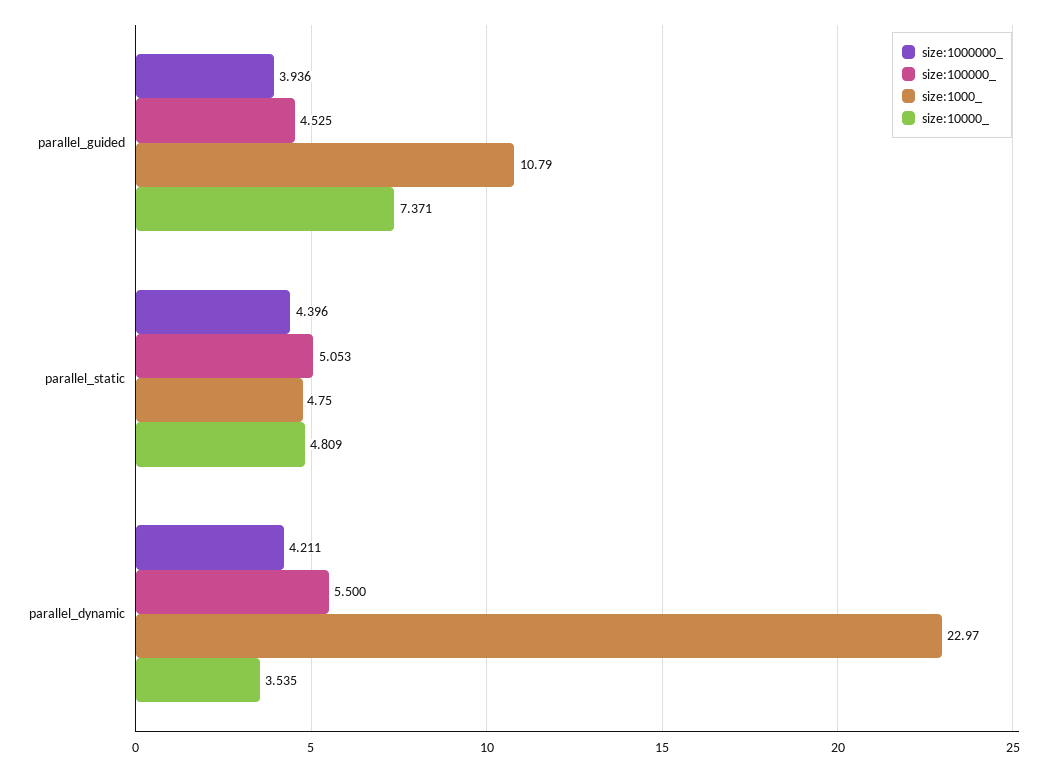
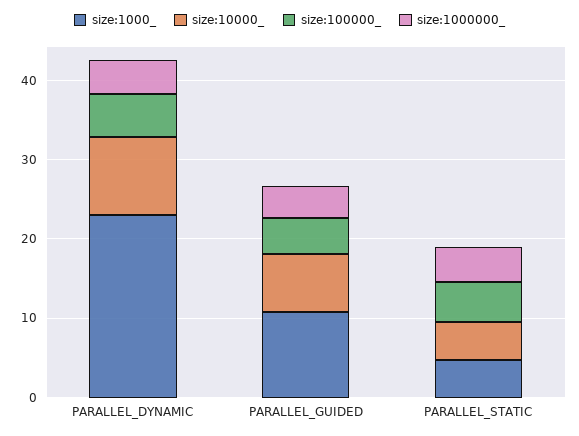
  {
    "size:1000000_": {
      "parallel_guided": 3.936,
      "parallel_static": 4.396,
      "parallel_dynamic": 4.211
    },
    "size:100000_": {
      "parallel_guided": 4.525,
      "parallel_static": 5.053,
      "parallel_dynamic": 5.5
    },
    "size:1000_": {
      "parallel_guided": 10.79,
      "parallel_static": 4.75,
      "parallel_dynamic": 22.97
    },
    "size:10000_": {
      "parallel_guided": 7.371,
      "parallel_static": 4.809,
-     "parallel_dynamic": 3.535
+     "parallel_dynamic": 10
    }
  }

